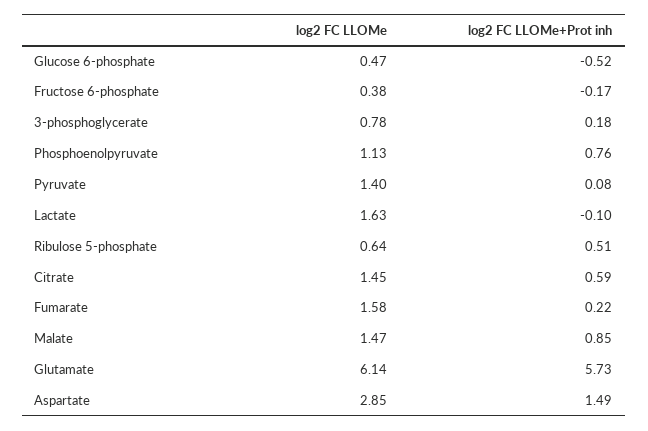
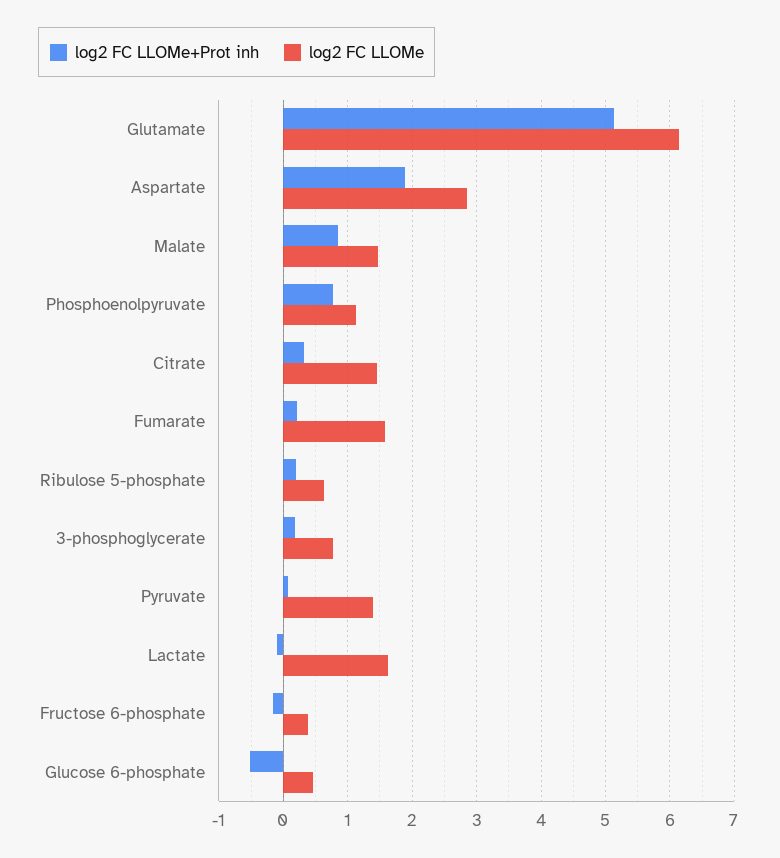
  {
    "log2 FC LLOMe": {
      "Glucose 6-phosphate": 0.47,
      "Fructose 6-phosphate": 0.38,
      "3-phosphoglycerate": 0.78,
      "Phosphoenolpyruvate": 1.13,
      "Pyruvate": 1.4,
      "Lactate": 1.63,
      "Ribulose 5-phosphate": 0.64,
      "Citrate": 1.45,
      "Fumarate": 1.58,
      "Malate": 1.47,
      "Glutamate": 6.14,
      "Aspartate": 2.85
    },
    "log2 FC LLOMe+Prot inh": {
      "Glucose 6-phosphate": -0.52,
      "Fructose 6-phosphate": -0.17,
      "3-phosphoglycerate": 0.18,
      "Phosphoenolpyruvate": 0.76,
      "Pyruvate": 0.08,
      "Lactate": -0.1,
-     "Ribulose 5-phosphate": 0.51,
+     "Ribulose 5-phosphate": 0.2,
-     "Citrate": 0.59,
+     "Citrate": 0.3,
      "Fumarate": 0.22,
      "Malate": 0.85,
-     "Glutamate": 5.73,
+     "Glutamate": 5.1,
-     "Aspartate": 1.49
+     "Aspartate": 1.9
    }
  }

